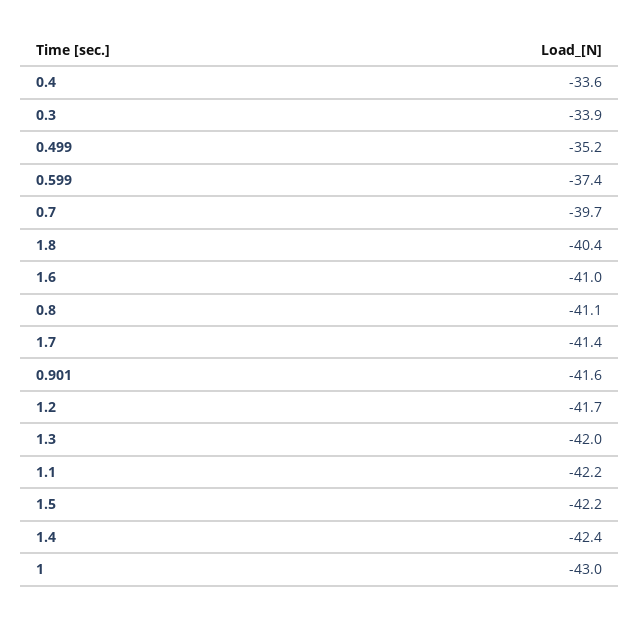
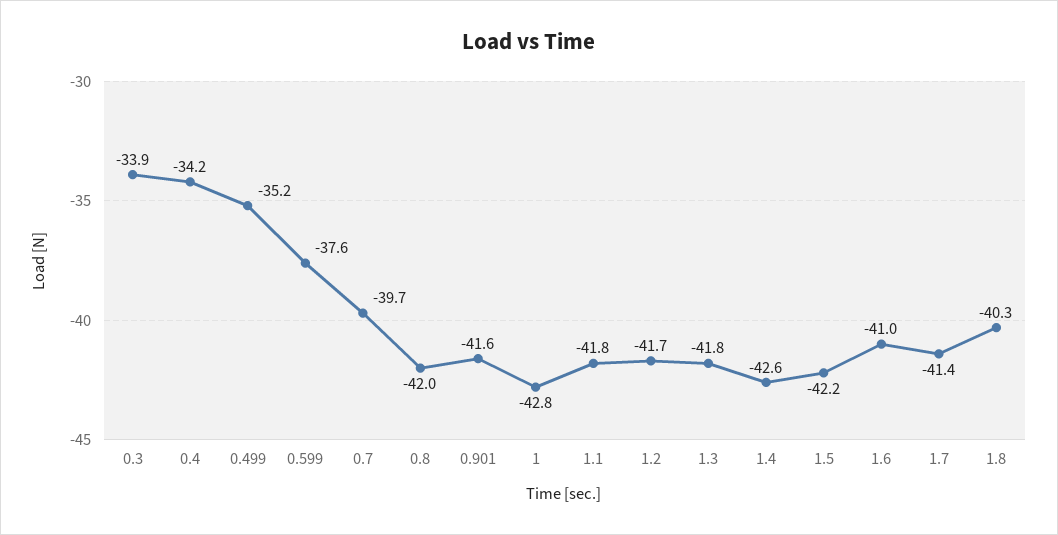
  {
-   "0.4": -33.6,
+   "0.4": -34.2,
    "0.3": -33.9,
    "0.499": -35.2,
-   "0.599": -37.4,
+   "0.599": -37.6,
    "0.7": -39.7,
-   "1.8": -40.4,
+   "1.8": -40.3,
    "1.6": -41,
-   "0.8": -41.1,
+   "0.8": -42,
    "1.7": -41.4,
    "0.901": -41.6,
    "1.2": -41.7,
-   "1.3": -42,
+   "1.3": -41.8,
-   "1.1": -42.2,
+   "1.1": -41.8,
    "1.5": -42.2,
-   "1.4": -42.4,
+   "1.4": -42.6,
-   "1": -43
+   "1": -42.8
  }

